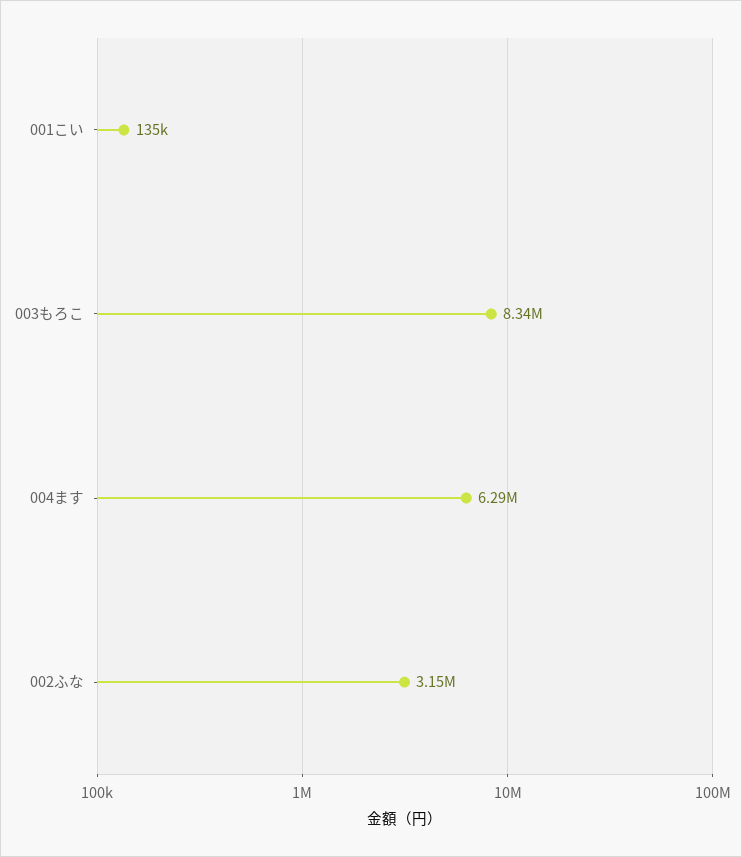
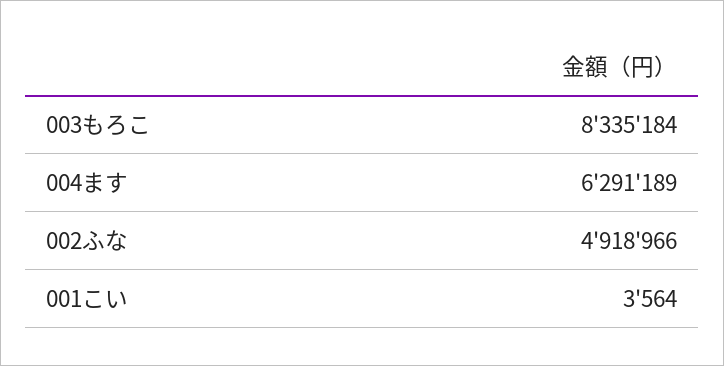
  {
-   "001こい": 135000,
+   "001こい": 3564,
    "003もろこ": 8335184,
    "004ます": 6291189,
-   "002ふな": 3150000
+   "002ふな": 4918966
  }

